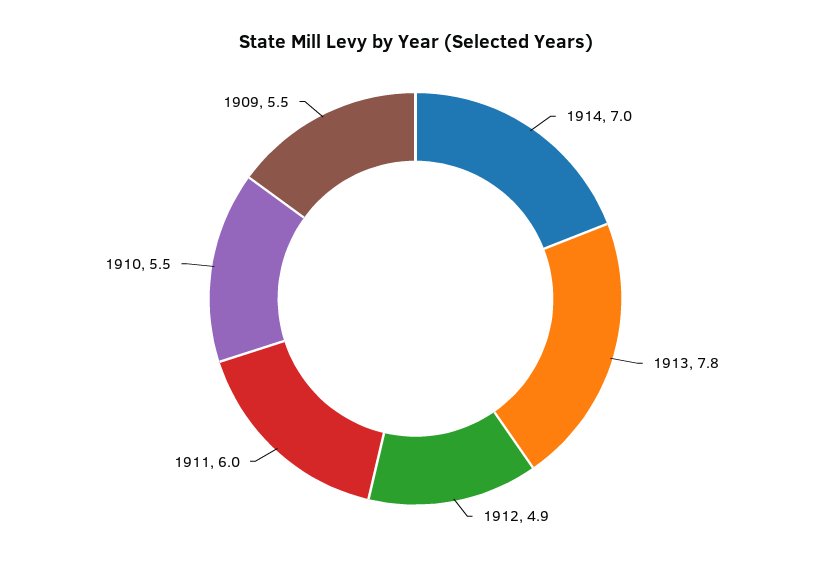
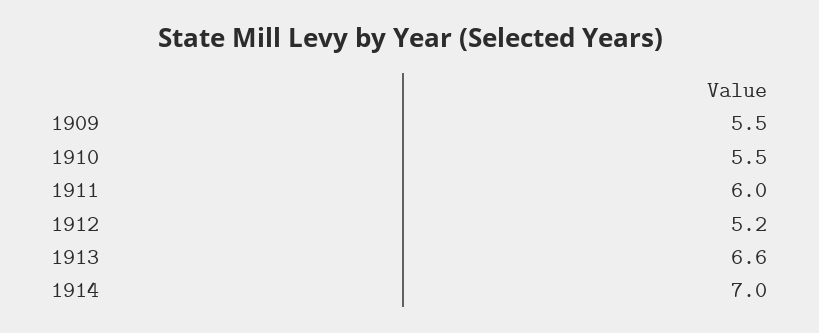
  {
    "1914": 7,
-   "1913": 7.8,
+   "1913": 6.6,
-   "1912": 4.9,
+   "1912": 5.2,
    "1911": 6,
    "1910": 5.5,
    "1909": 5.5
  }

